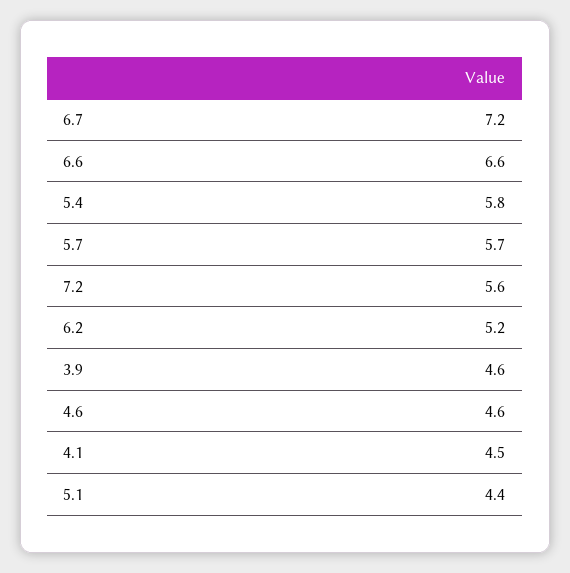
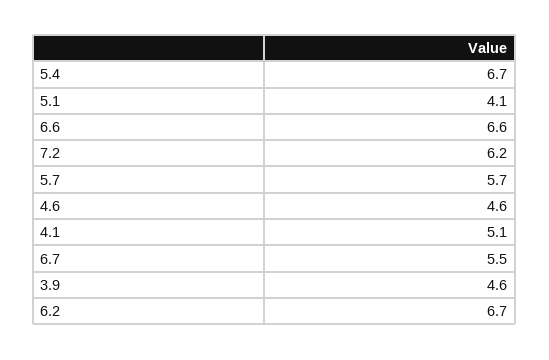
  {
-   "6.7": 7.2,
+   "6.7": 5.5,
    "6.6": 6.6,
-   "5.4": 5.8,
+   "5.4": 6.7,
    "5.7": 5.7,
-   "7.2": 5.6,
+   "7.2": 6.2,
-   "6.2": 5.2,
+   "6.2": 6.7,
    "3.9": 4.6,
    "4.6": 4.6,
-   "4.1": 4.5,
+   "4.1": 5.1,
-   "5.1": 4.4
+   "5.1": 4.1
  }

